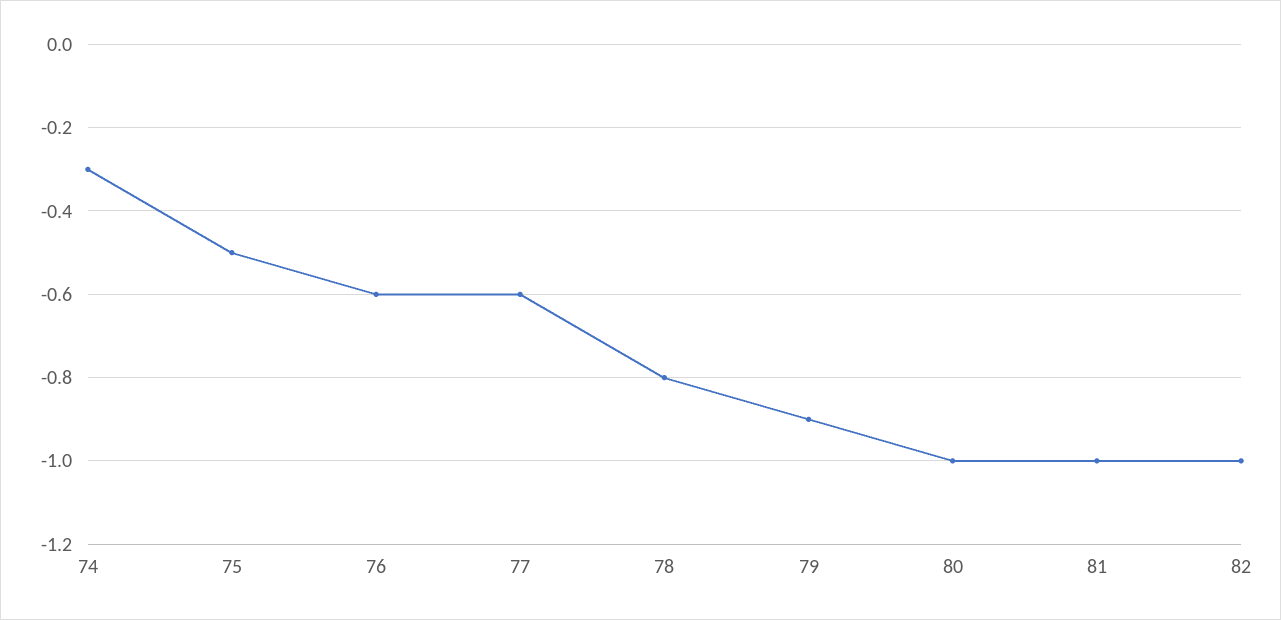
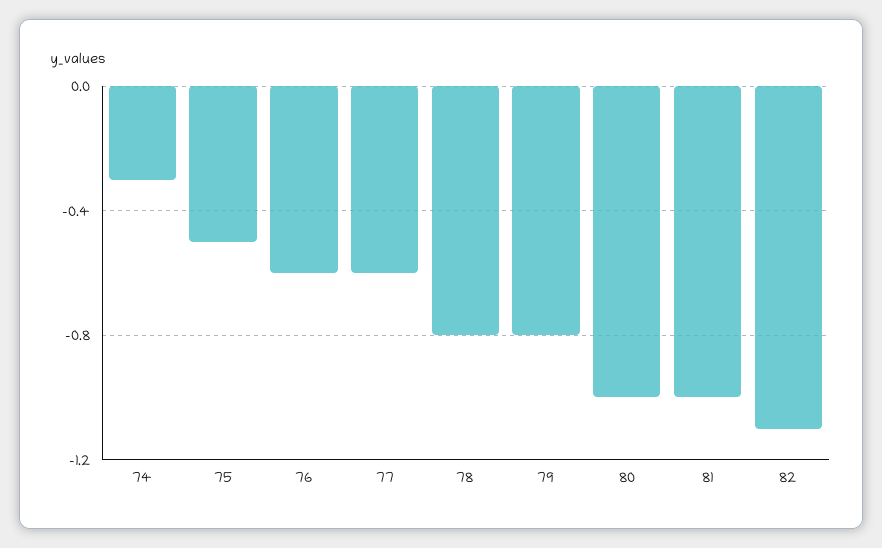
  {
    "74": -0.3,
    "75": -0.5,
    "76": -0.6,
    "77": -0.6,
    "78": -0.8,
-   "79": -0.9,
+   "79": -0.8,
    "80": -1,
    "81": -1,
-   "82": -1
+   "82": -1.1
  }

